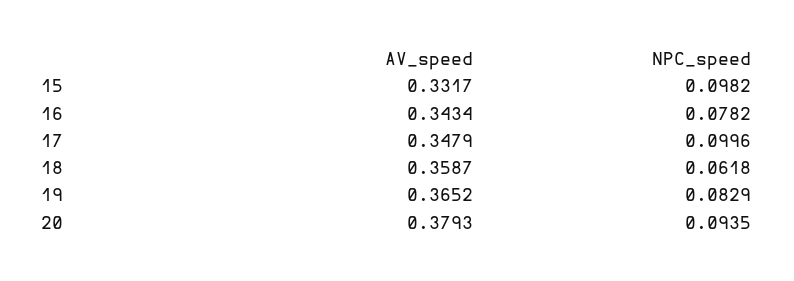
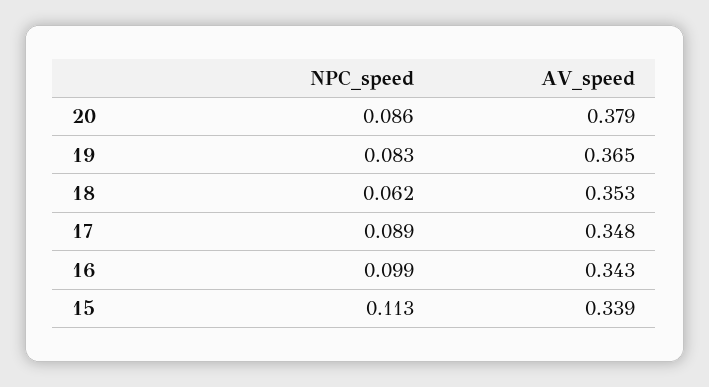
  {
    "AV_speed": {
-     "15": 0.3317,
+     "15": 0.339,
      "16": 0.3434,
      "17": 0.3479,
-     "18": 0.3587,
+     "18": 0.353,
      "19": 0.3652,
      "20": 0.3793
    },
    "NPC_speed": {
-     "15": 0.0982,
+     "15": 0.113,
-     "16": 0.0782,
+     "16": 0.099,
-     "17": 0.0996,
+     "17": 0.089,
      "18": 0.0618,
      "19": 0.0829,
-     "20": 0.0935
+     "20": 0.086
    }
  }

